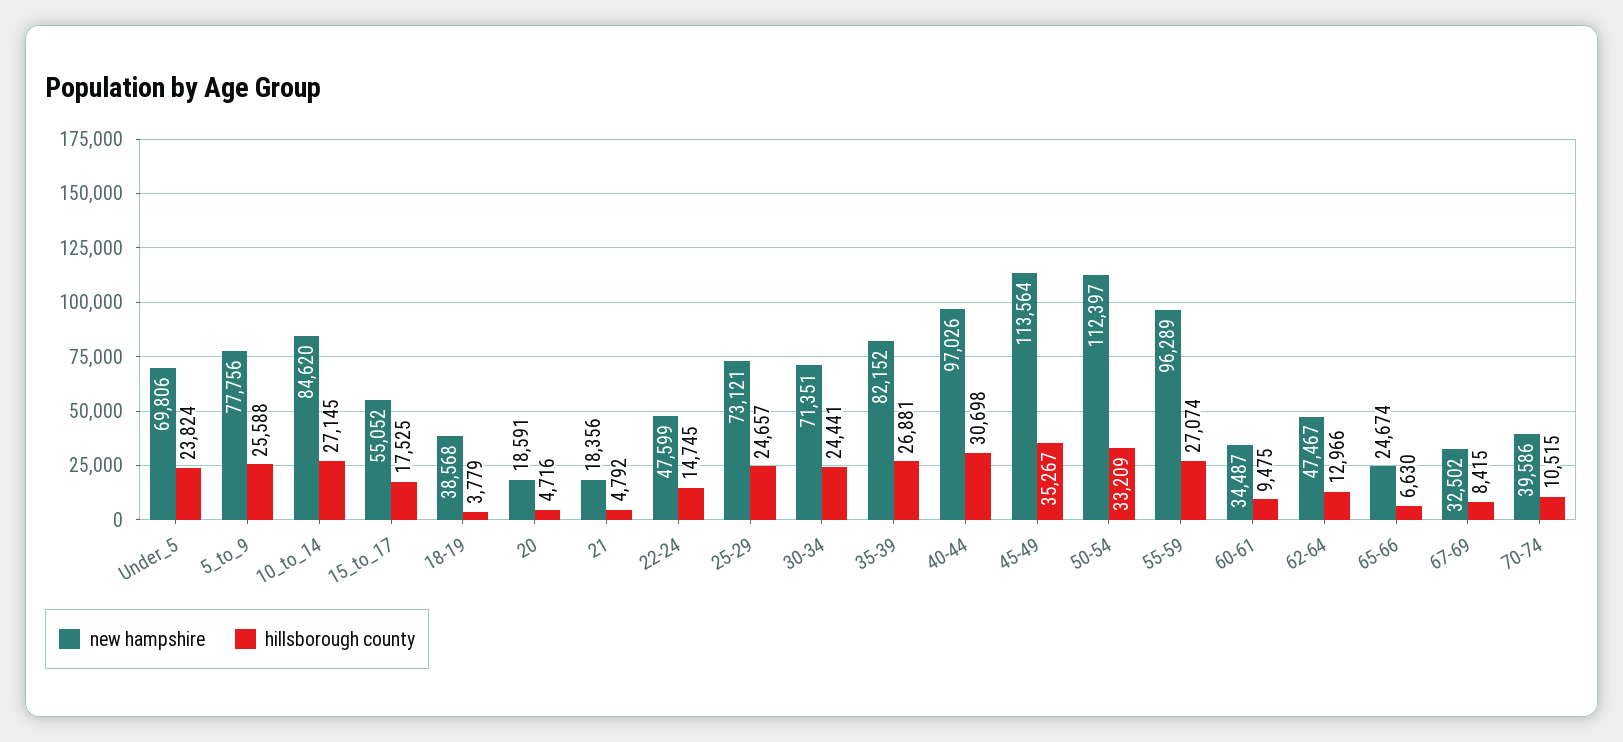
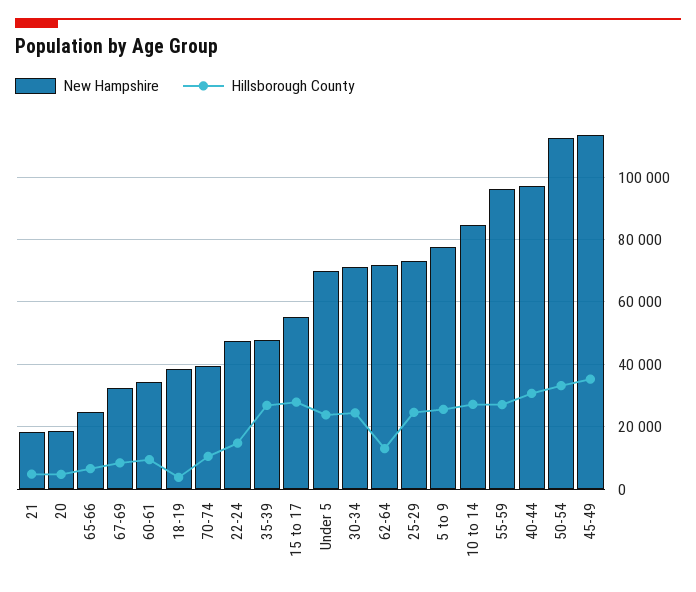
  {
    "new hampshire": {
      "Under_5": 69806,
      "5_to_9": 77756,
      "10_to_14": 84620,
      "15_to_17": 55052,
      "18-19": 38568,
      "20": 18591,
      "21": 18356,
      "22-24": 47599,
      "25-29": 73121,
      "30-34": 71351,
-     "35-39": 82152,
+     "35-39": 48000,
      "40-44": 97026,
      "45-49": 113564,
      "50-54": 112397,
      "55-59": 96289,
      "60-61": 34487,
-     "62-64": 47467,
+     "62-64": 72000,
      "65-66": 24674,
      "67-69": 32502,
      "70-74": 39586
    },
    "hillsborough county": {
      "Under_5": 23824,
      "5_to_9": 25588,
      "10_to_14": 27145,
-     "15_to_17": 17525,
+     "15_to_17": 28000,
      "18-19": 3779,
      "20": 4716,
      "21": 4792,
      "22-24": 14745,
      "25-29": 24657,
      "30-34": 24441,
      "35-39": 26881,
      "40-44": 30698,
      "45-49": 35267,
      "50-54": 33209,
      "55-59": 27074,
      "60-61": 9475,
      "62-64": 12966,
      "65-66": 6630,
      "67-69": 8415,
      "70-74": 10515
    }
  }

